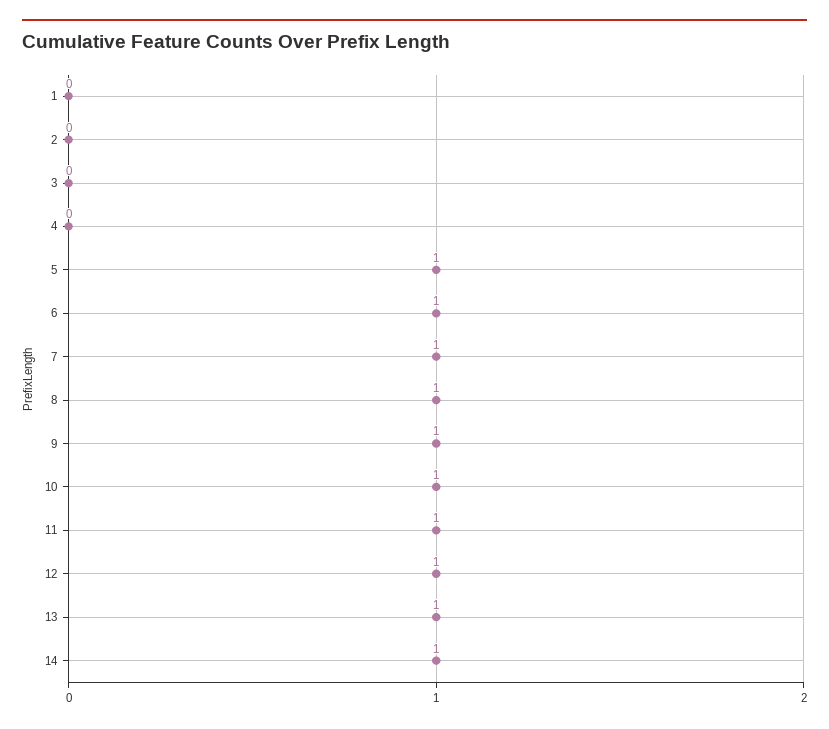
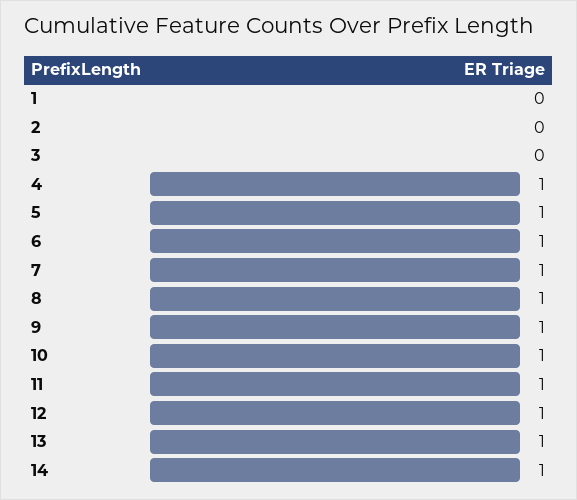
  {
    "1": 0,
    "2": 0,
    "3": 0,
-   "4": 0,
+   "4": 1,
    "5": 1,
    "6": 1,
    "7": 1,
    "8": 1,
    "9": 1,
    "10": 1,
    "11": 1,
    "12": 1,
    "13": 1,
    "14": 1
  }

